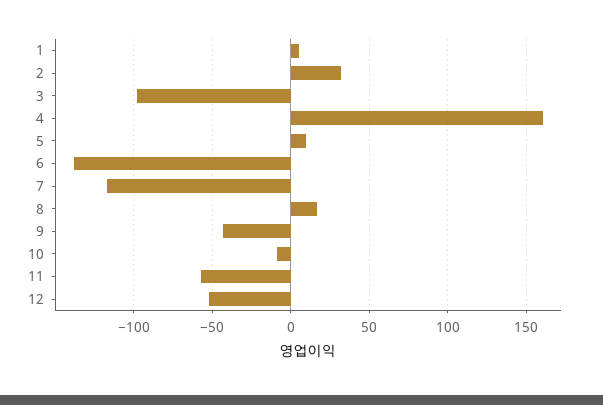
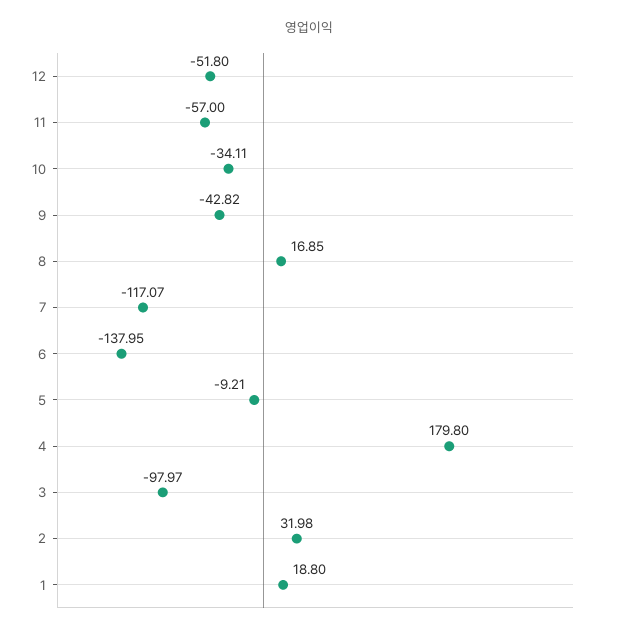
  {
-   "1": 5,
+   "1": 18.8,
    "2": 31.98,
    "3": -97.97,
-   "4": 160,
+   "4": 179.8,
-   "5": 10,
+   "5": -9.21,
    "6": -137.95,
    "7": -117.07,
    "8": 16.85,
    "9": -42.82,
-   "10": -10,
+   "10": -34.11,
    "11": -57,
    "12": -51.8
  }

